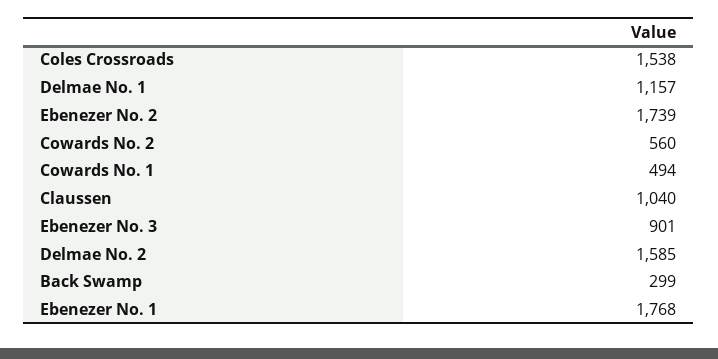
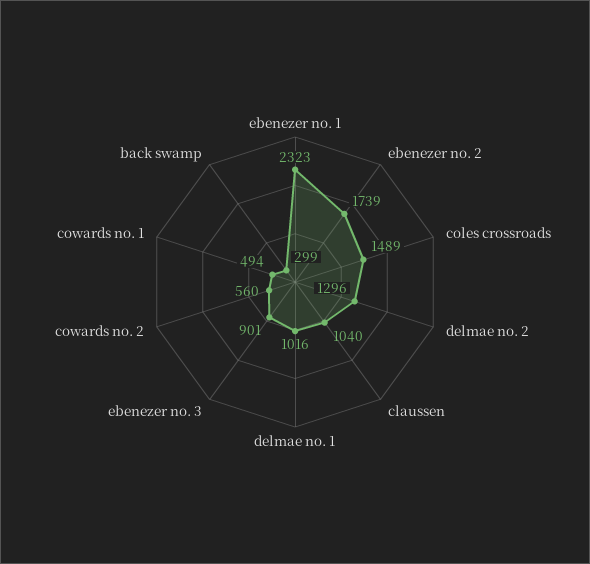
  {
-   "Coles Crossroads": 1538,
+   "Coles Crossroads": 1489,
-   "Delmae No. 1": 1157,
+   "Delmae No. 1": 1016,
    "Ebenezer No. 2": 1739,
    "Cowards No. 2": 560,
    "Cowards No. 1": 494,
    "Claussen": 1040,
    "Ebenezer No. 3": 901,
-   "Delmae No. 2": 1585,
+   "Delmae No. 2": 1296,
    "Back Swamp": 299,
-   "Ebenezer No. 1": 1768
+   "Ebenezer No. 1": 2323
  }

